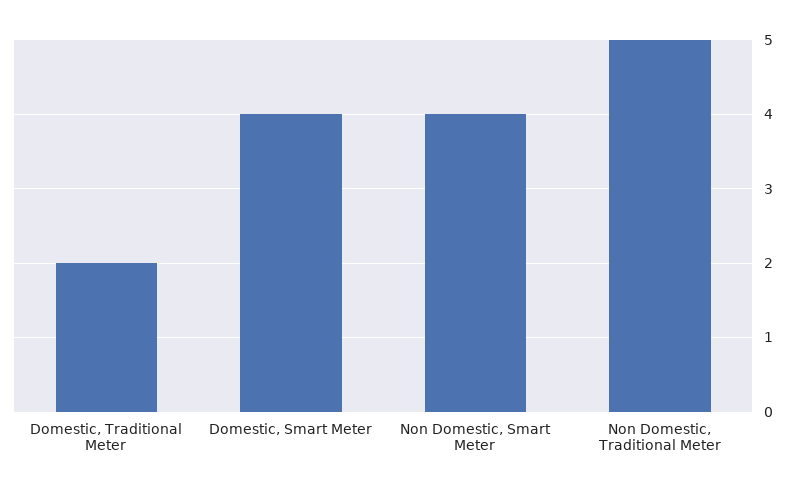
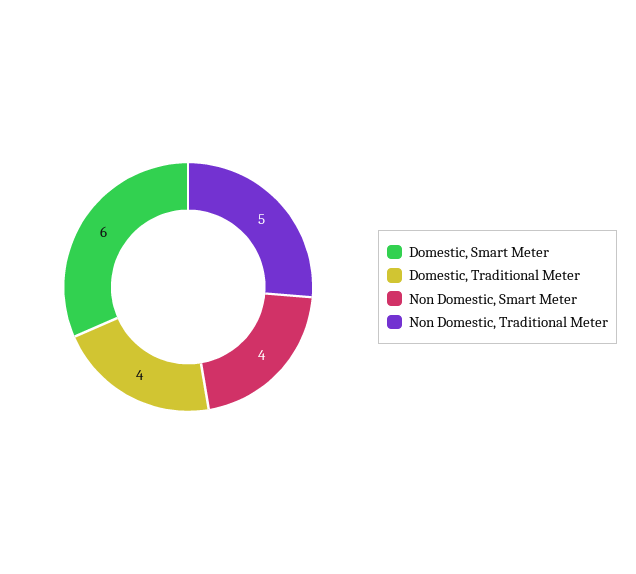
  {
-   "Domestic, Traditional Meter": 2,
+   "Domestic, Traditional Meter": 4,
-   "Domestic, Smart Meter": 4,
+   "Domestic, Smart Meter": 6,
    "Non Domestic, Smart Meter": 4,
    "Non Domestic, Traditional Meter": 5
  }

